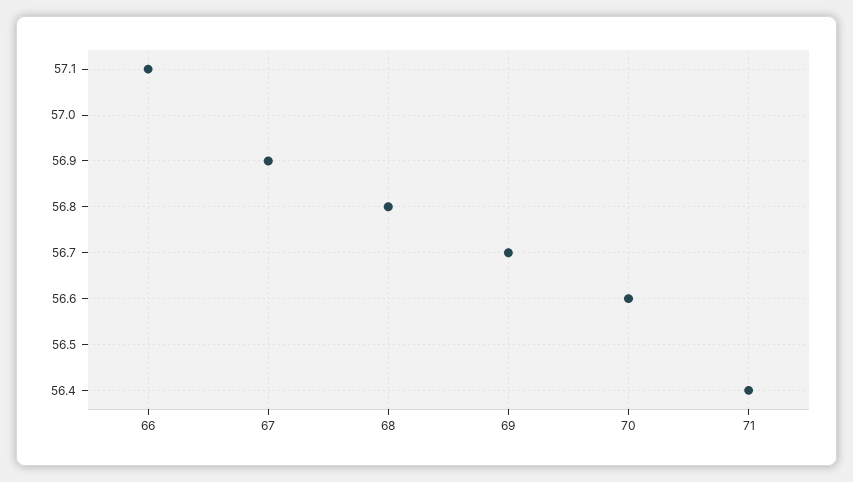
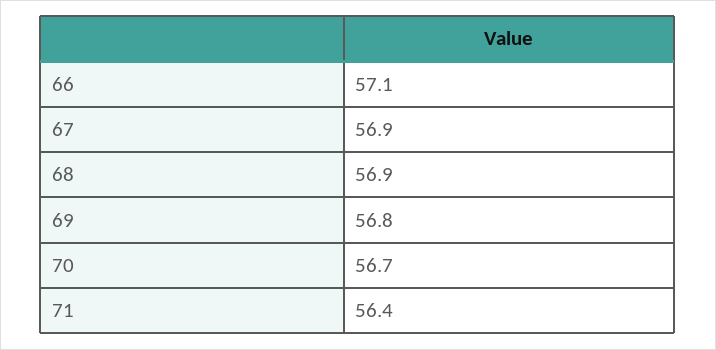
  {
    "66": 57.1,
    "67": 56.9,
-   "68": 56.8,
+   "68": 56.9,
-   "69": 56.7,
+   "69": 56.8,
-   "70": 56.6,
+   "70": 56.7,
    "71": 56.4
  }

